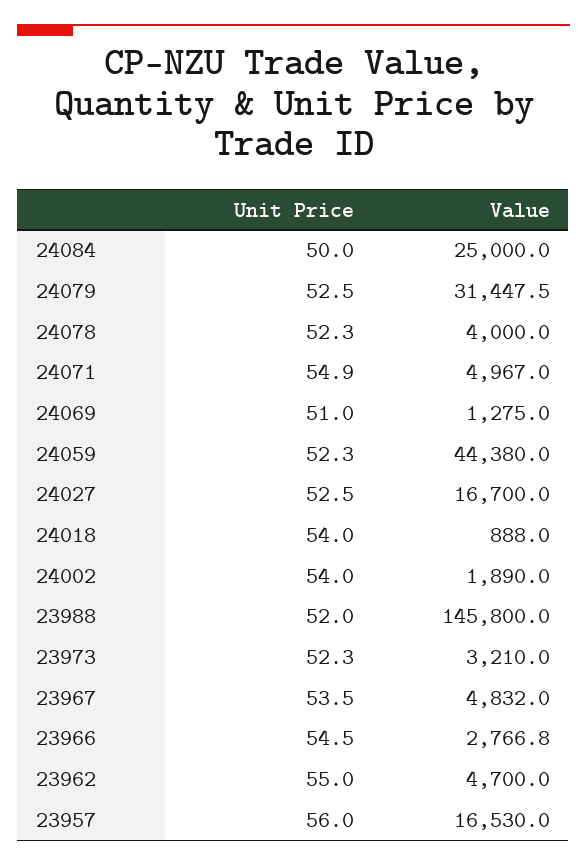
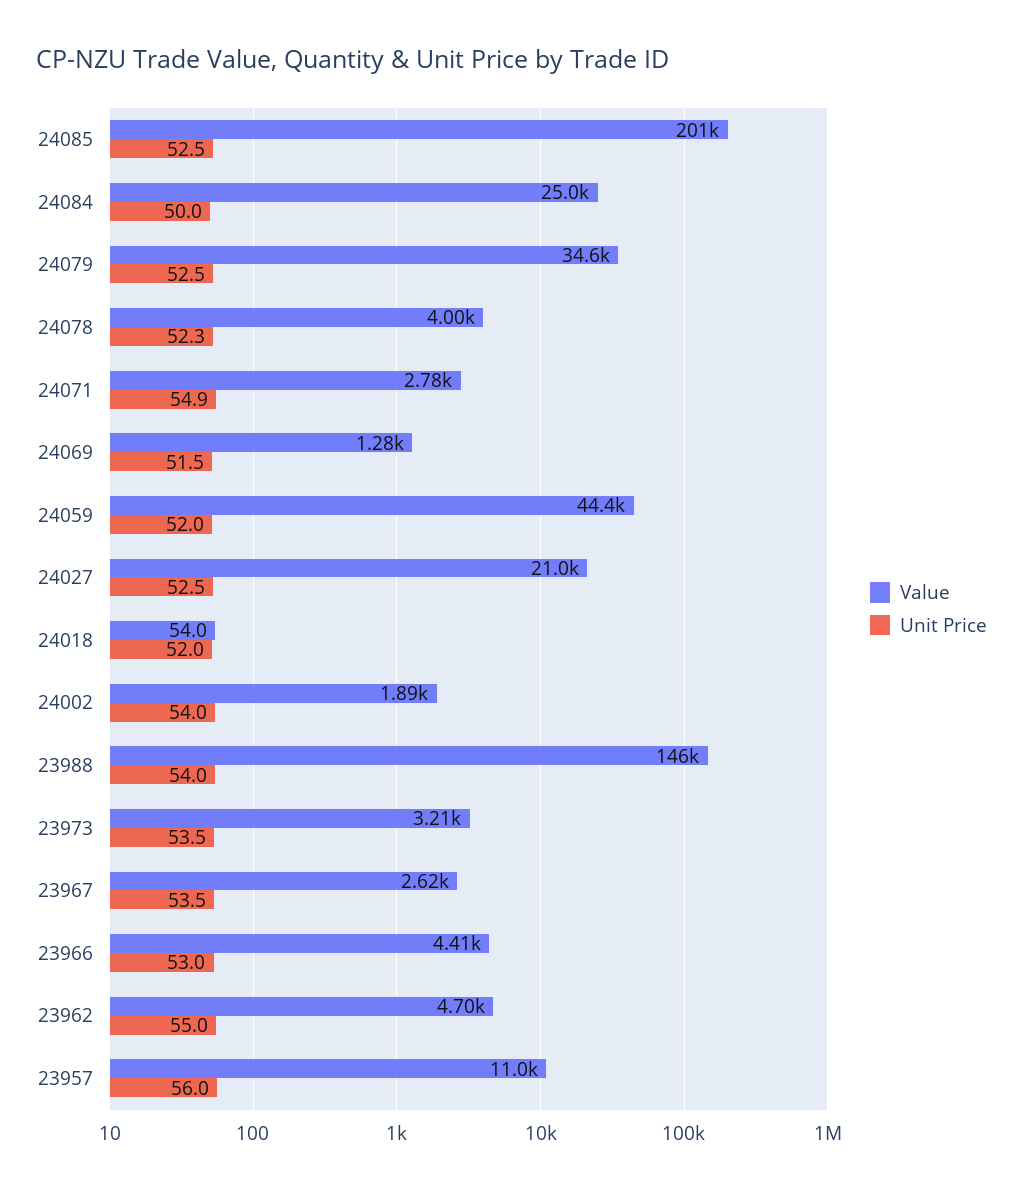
  {
    "Unit Price": {
      "24084": 50,
      "24079": 52.5,
      "24078": 52.3,
      "24071": 54.9,
-     "24069": 51,
+     "24069": 51.5,
-     "24059": 52.3,
+     "24059": 52,
      "24027": 52.5,
-     "24018": 54,
+     "24018": 52,
      "24002": 54,
-     "23988": 52,
+     "23988": 54,
-     "23973": 52.3,
+     "23973": 53.5,
      "23967": 53.5,
-     "23966": 54.5,
+     "23966": 53,
      "23962": 55,
-     "23957": 56
+     "23957": 56,
+     "24085": 52.5
    },
    "Value": {
      "24084": 25000,
-     "24079": 31447.5,
+     "24079": 34600,
      "24078": 4000,
-     "24071": 4967,
+     "24071": 2780,
      "24069": 1275,
      "24059": 44380,
-     "24027": 16700,
+     "24027": 21000,
-     "24018": 888,
+     "24018": 54,
      "24002": 1890,
      "23988": 145800,
      "23973": 3210,
-     "23967": 4832,
+     "23967": 2620,
-     "23966": 2766.8,
+     "23966": 4410,
      "23962": 4700,
-     "23957": 16530
+     "23957": 11000,
+     "24085": 201000
    }
  }

